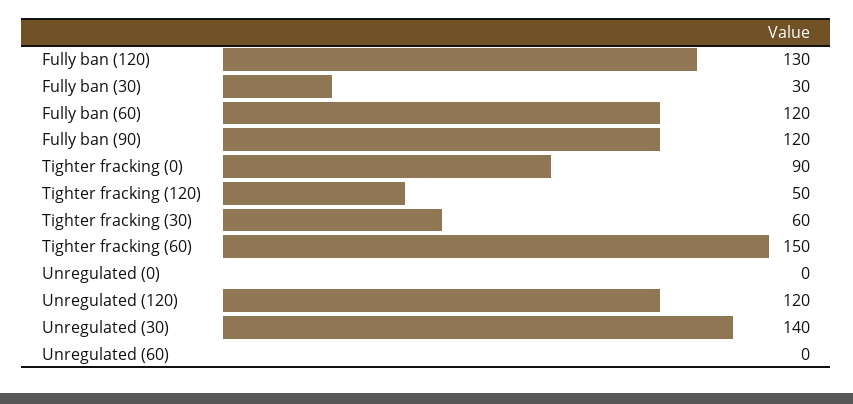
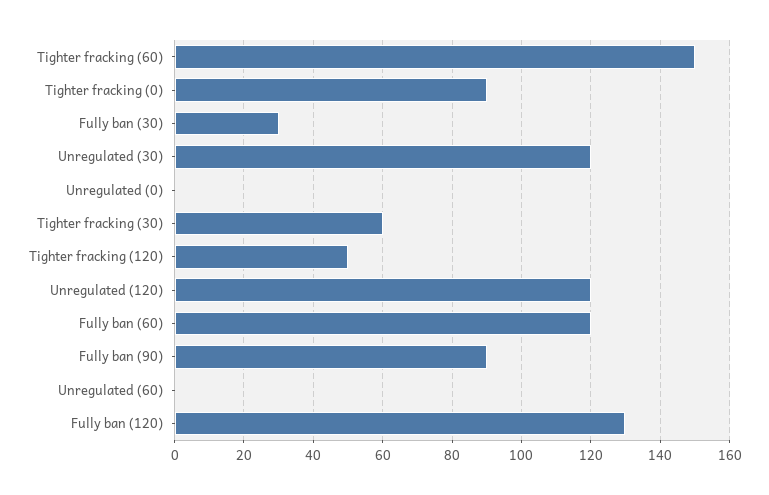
  {
    "Fully ban (120)": 130,
    "Fully ban (30)": 30,
    "Fully ban (60)": 120,
-   "Fully ban (90)": 120,
+   "Fully ban (90)": 90,
    "Tighter fracking (0)": 90,
    "Tighter fracking (120)": 50,
    "Tighter fracking (30)": 60,
    "Tighter fracking (60)": 150,
    "Unregulated (0)": 0,
    "Unregulated (120)": 120,
-   "Unregulated (30)": 140,
+   "Unregulated (30)": 120,
    "Unregulated (60)": 0
  }

